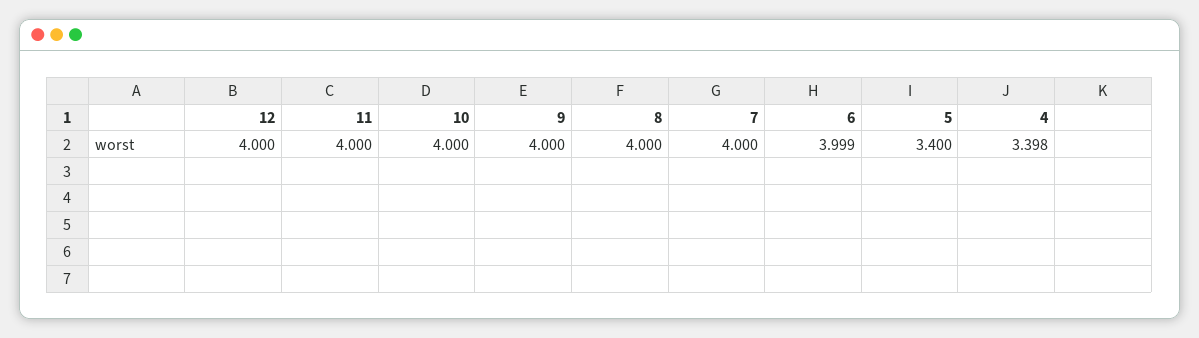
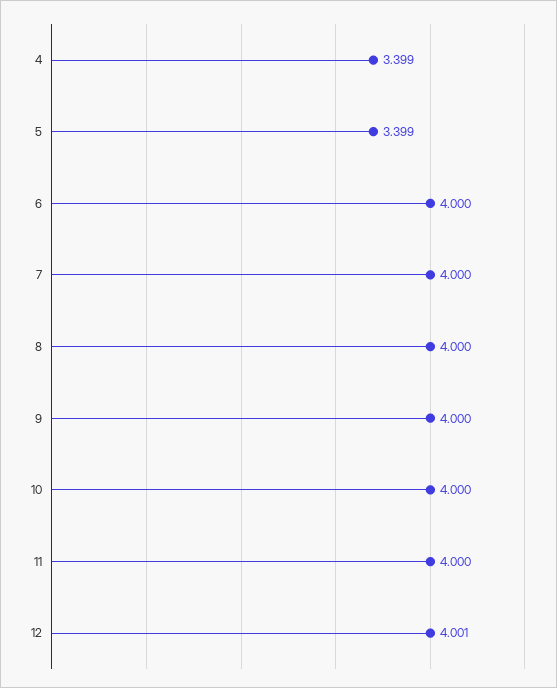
  {
-   "12": 4,
+   "12": 4.001,
    "11": 4,
    "10": 4,
    "9": 4,
    "8": 4,
    "7": 4,
-   "6": 3.999,
+   "6": 4,
-   "5": 3.4,
+   "5": 3.399,
-   "4": 3.398
+   "4": 3.399
  }

